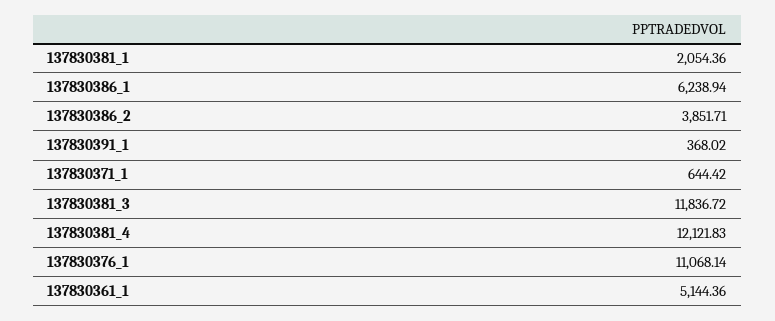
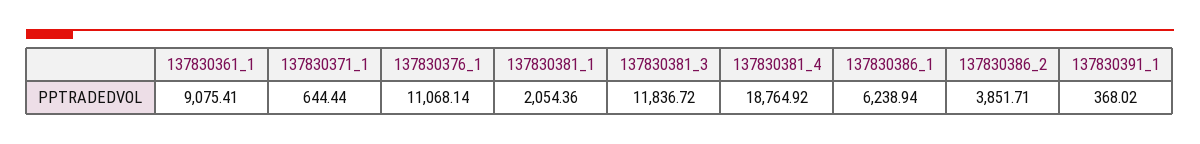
  {
    "137830381_1": 2054.36,
    "137830386_1": 6238.94,
    "137830386_2": 3851.71,
    "137830391_1": 368.02,
-   "137830371_1": 644.42,
+   "137830371_1": 644.44,
    "137830381_3": 11836.72,
-   "137830381_4": 12121.83,
+   "137830381_4": 18764.92,
    "137830376_1": 11068.14,
-   "137830361_1": 5144.36
+   "137830361_1": 9075.41
  }

